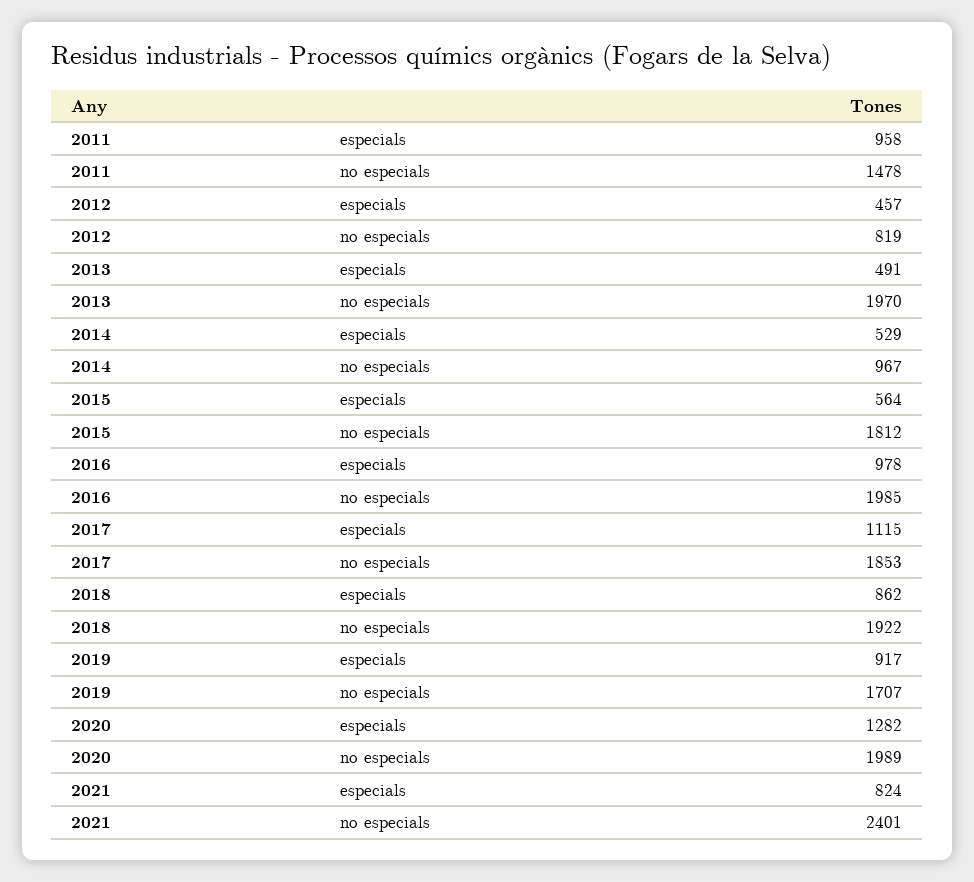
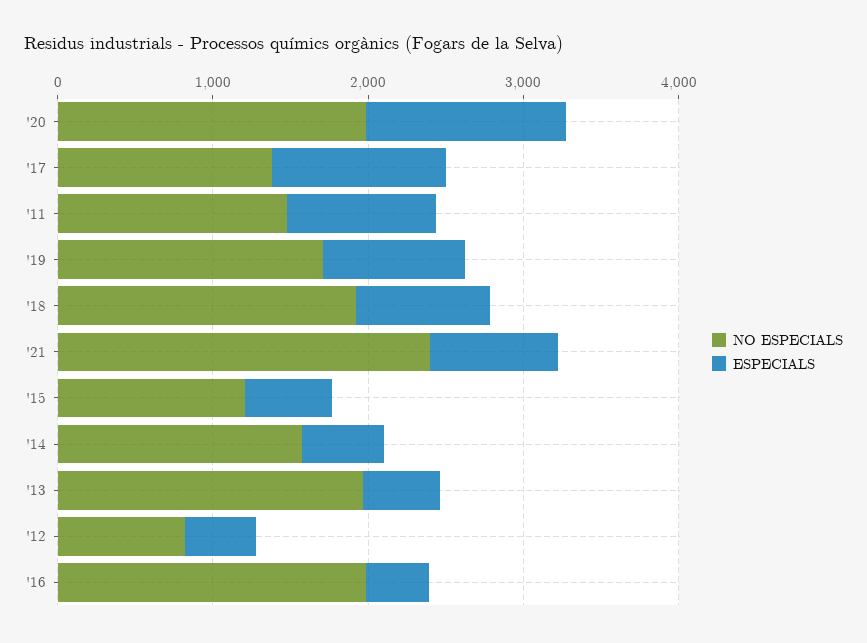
  {
    "especials": {
      "2011": 958,
      "2012": 457,
      "2013": 491,
      "2014": 529,
      "2015": 564,
-     "2016": 978,
+     "2016": 400,
      "2017": 1115,
      "2018": 862,
      "2019": 917,
      "2020": 1282,
      "2021": 824
    },
    "no especials": {
      "2011": 1478,
      "2012": 819,
      "2013": 1970,
-     "2014": 967,
+     "2014": 1600,
-     "2015": 1812,
+     "2015": 1200,
      "2016": 1985,
-     "2017": 1853,
+     "2017": 1400,
      "2018": 1922,
      "2019": 1707,
      "2020": 1989,
      "2021": 2401
    }
  }

